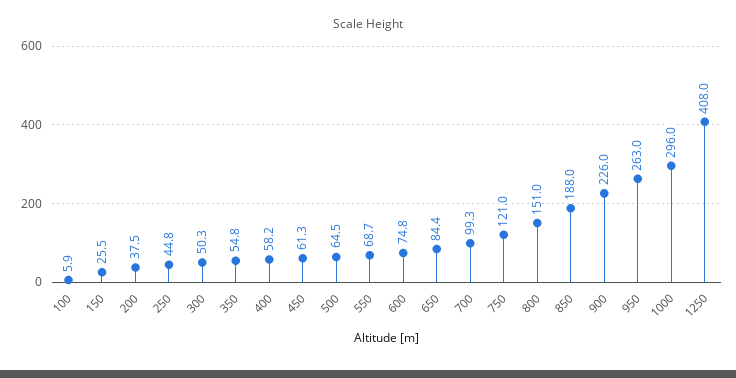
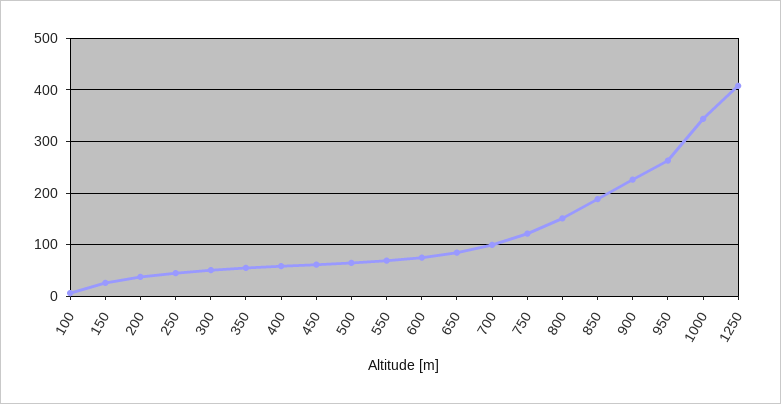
  {
    "100": 5.9,
    "150": 25.5,
    "200": 37.5,
    "250": 44.8,
    "300": 50.3,
    "350": 54.8,
    "400": 58.2,
    "450": 61.3,
    "500": 64.5,
    "550": 68.7,
    "600": 74.8,
    "650": 84.4,
    "700": 99.3,
    "750": 121,
    "800": 151,
    "850": 188,
    "900": 226,
    "950": 263,
-   "1000": 296,
+   "1000": 340,
    "1250": 408
  }

